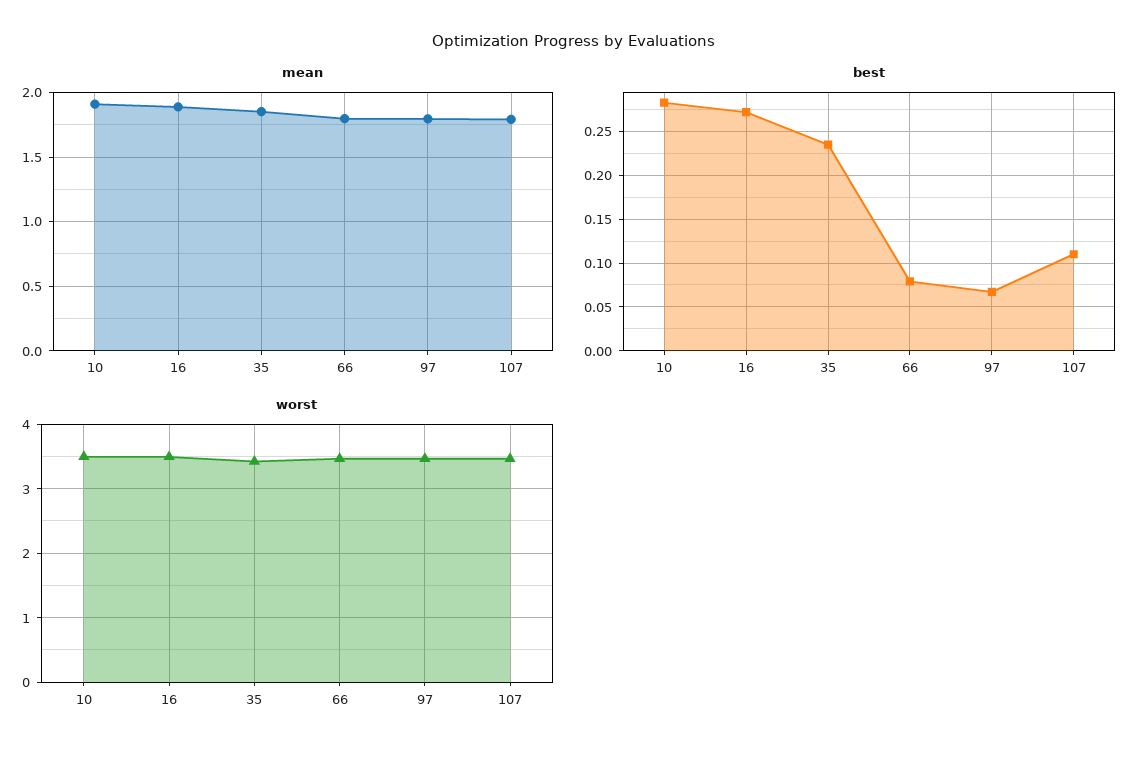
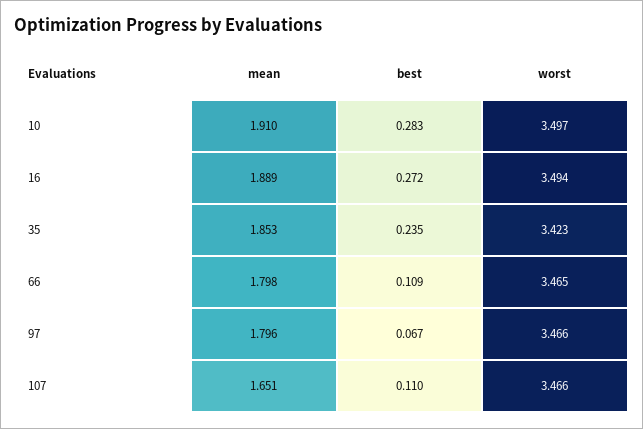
  {
    "mean": {
      "10": 1.91,
      "16": 1.889,
      "35": 1.853,
      "66": 1.798,
      "97": 1.796,
-     "107": 1.8
+     "107": 1.651
    },
    "best": {
      "10": 0.283,
      "16": 0.272,
      "35": 0.235,
-     "66": 0.08,
+     "66": 0.109,
      "97": 0.067,
      "107": 0.11
    },
    "worst": {
      "10": 3.497,
      "16": 3.494,
      "35": 3.423,
      "66": 3.465,
      "97": 3.466,
      "107": 3.466
    }
  }

